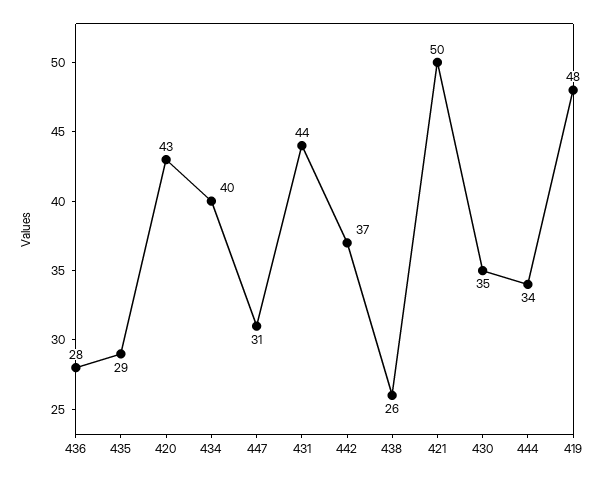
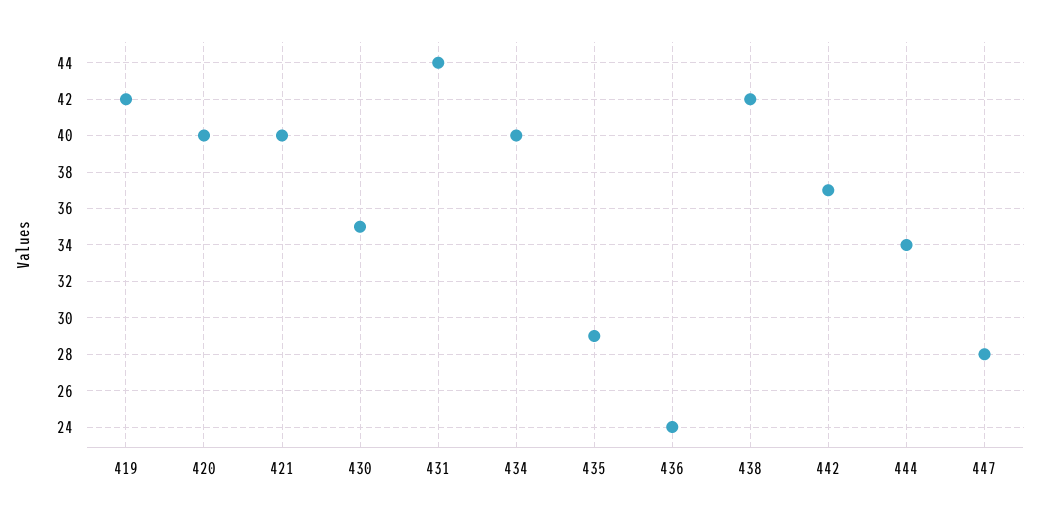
  {
-   "436": 28,
+   "436": 24,
    "435": 29,
-   "420": 43,
+   "420": 40,
    "434": 40,
-   "447": 31,
+   "447": 28,
    "431": 44,
    "442": 37,
-   "438": 26,
+   "438": 42,
-   "421": 50,
+   "421": 40,
    "430": 35,
    "444": 34,
-   "419": 48
+   "419": 42
  }

